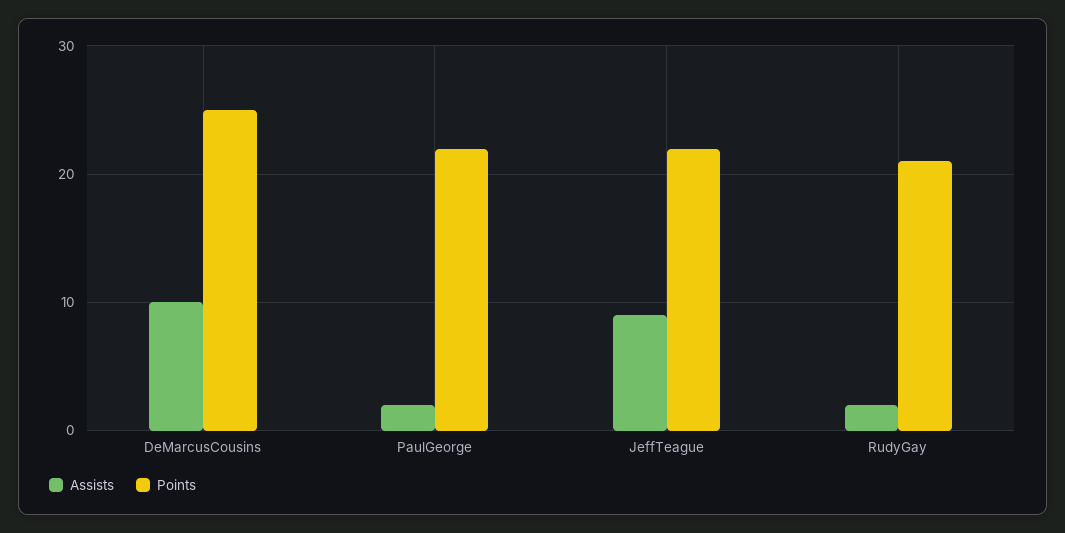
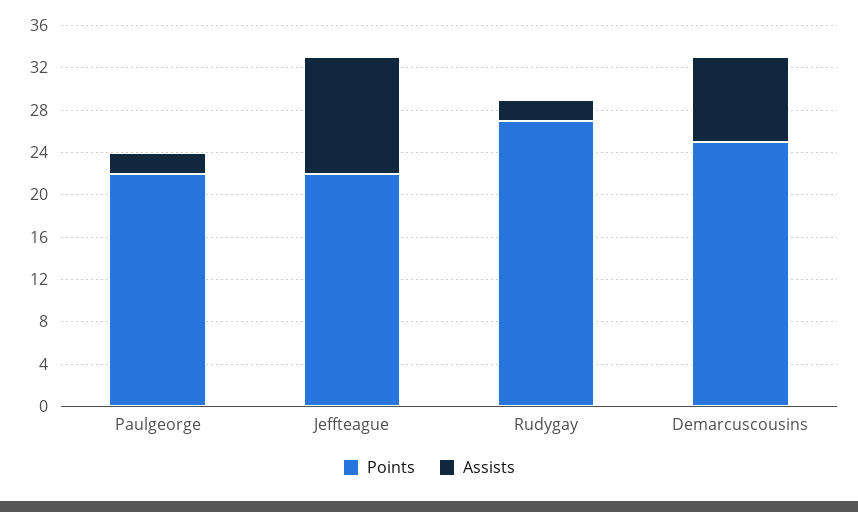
  {
    "Assists": {
-     "DeMarcusCousins": 10,
+     "DeMarcusCousins": 8,
      "PaulGeorge": 2,
-     "JeffTeague": 9,
+     "JeffTeague": 11,
      "RudyGay": 2
    },
    "Points": {
      "DeMarcusCousins": 25,
      "PaulGeorge": 22,
      "JeffTeague": 22,
-     "RudyGay": 21
+     "RudyGay": 27
    }
  }

